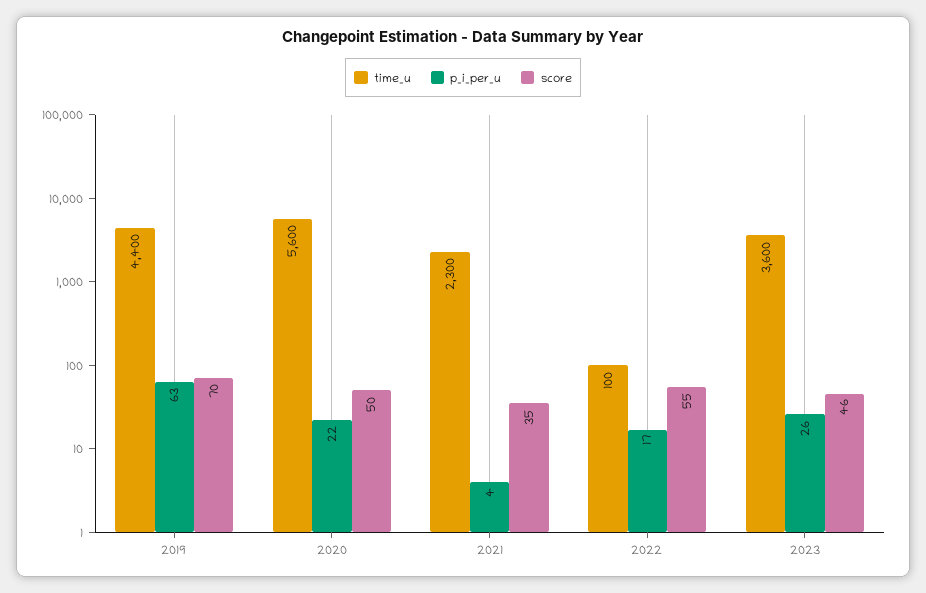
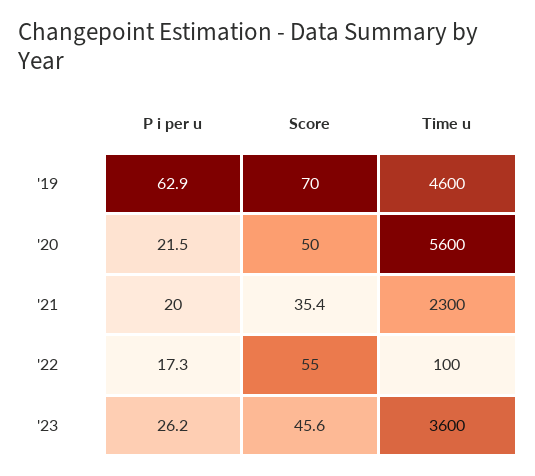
  {
    "time_u": {
-     "2019": 4400,
+     "2019": 4600,
      "2020": 5600,
      "2021": 2300,
      "2022": 100,
      "2023": 3600
    },
    "p_i_per_u": {
      "2019": 62.9,
      "2020": 21.5,
-     "2021": 4,
+     "2021": 20,
      "2022": 17.3,
      "2023": 26.2
    },
    "score": {
      "2019": 70,
      "2020": 50,
      "2021": 35.4,
      "2022": 55,
      "2023": 45.6
    }
  }

